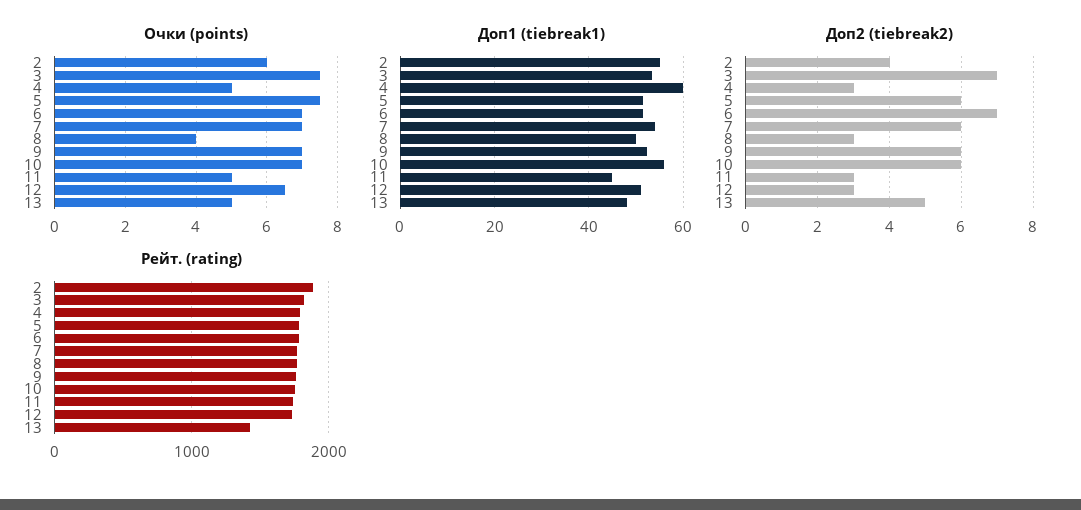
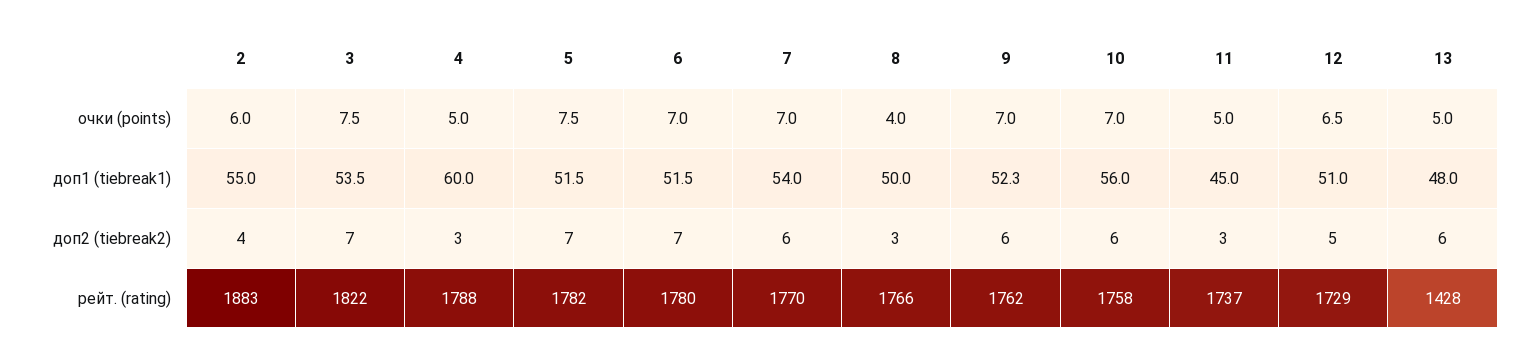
  {
    "Очки (points)": {
      "2": 6,
      "3": 7.5,
      "4": 5,
      "5": 7.5,
      "6": 7,
      "7": 7,
      "8": 4,
      "9": 7,
      "10": 7,
      "11": 5,
      "12": 6.5,
      "13": 5
    },
    "Доп1 (tiebreak1)": {
      "2": 55,
      "3": 53.5,
      "4": 60,
      "5": 51.5,
      "6": 51.5,
      "7": 54,
      "8": 50,
      "9": 52.3,
      "10": 56,
      "11": 45,
      "12": 51,
      "13": 48
    },
    "Доп2 (tiebreak2)": {
      "2": 4,
      "3": 7,
      "4": 3,
-     "5": 6,
+     "5": 7,
      "6": 7,
      "7": 6,
      "8": 3,
      "9": 6,
      "10": 6,
      "11": 3,
-     "12": 3,
+     "12": 5,
-     "13": 5
+     "13": 6
    },
    "Рейт. (rating)": {
      "2": 1883,
      "3": 1822,
      "4": 1788,
      "5": 1782,
      "6": 1780,
      "7": 1770,
      "8": 1766,
      "9": 1762,
      "10": 1758,
      "11": 1737,
      "12": 1729,
      "13": 1428
    }
  }

